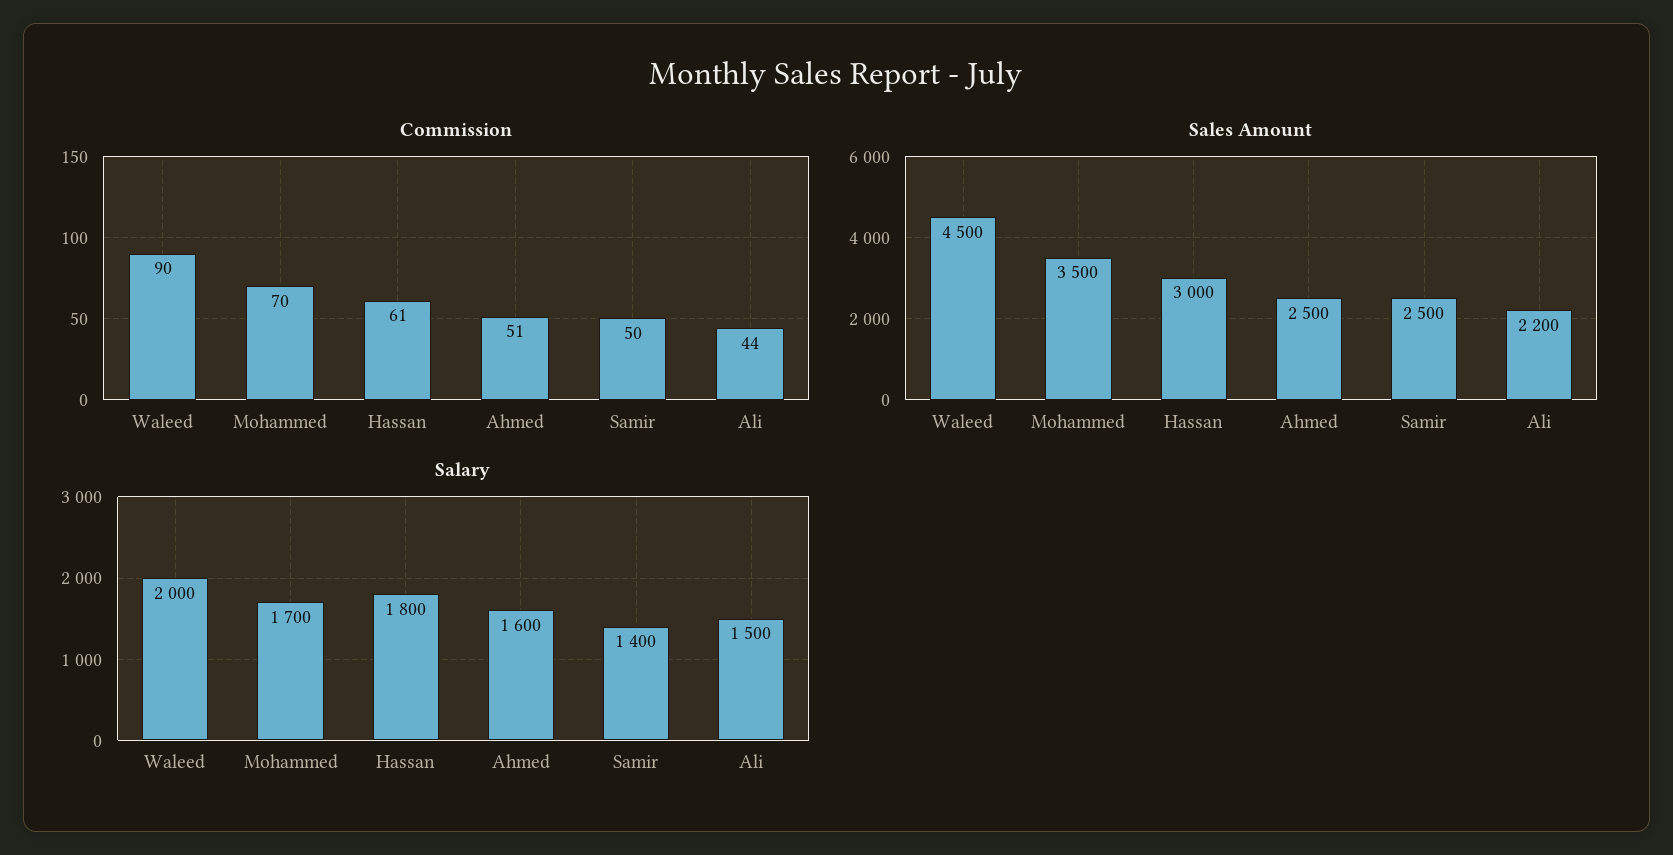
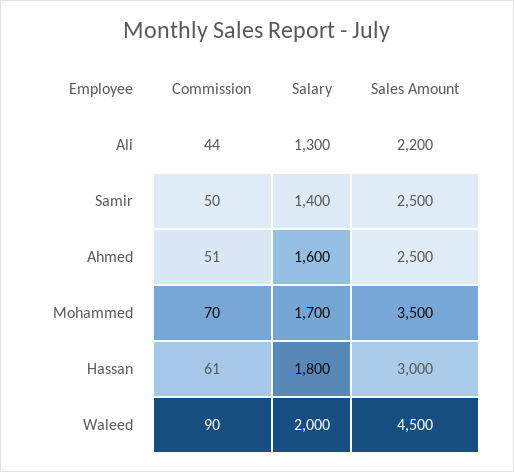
  {
    "Commission": {
      "Waleed": 90,
      "Mohammed": 70,
      "Hassan": 61,
      "Ahmed": 51,
      "Samir": 50,
      "Ali": 44
    },
    "Sales Amount": {
      "Waleed": 4500,
      "Mohammed": 3500,
      "Hassan": 3000,
      "Ahmed": 2500,
      "Samir": 2500,
      "Ali": 2200
    },
    "Salary": {
      "Waleed": 2000,
      "Mohammed": 1700,
      "Hassan": 1800,
      "Ahmed": 1600,
      "Samir": 1400,
-     "Ali": 1500
+     "Ali": 1300
    }
  }

